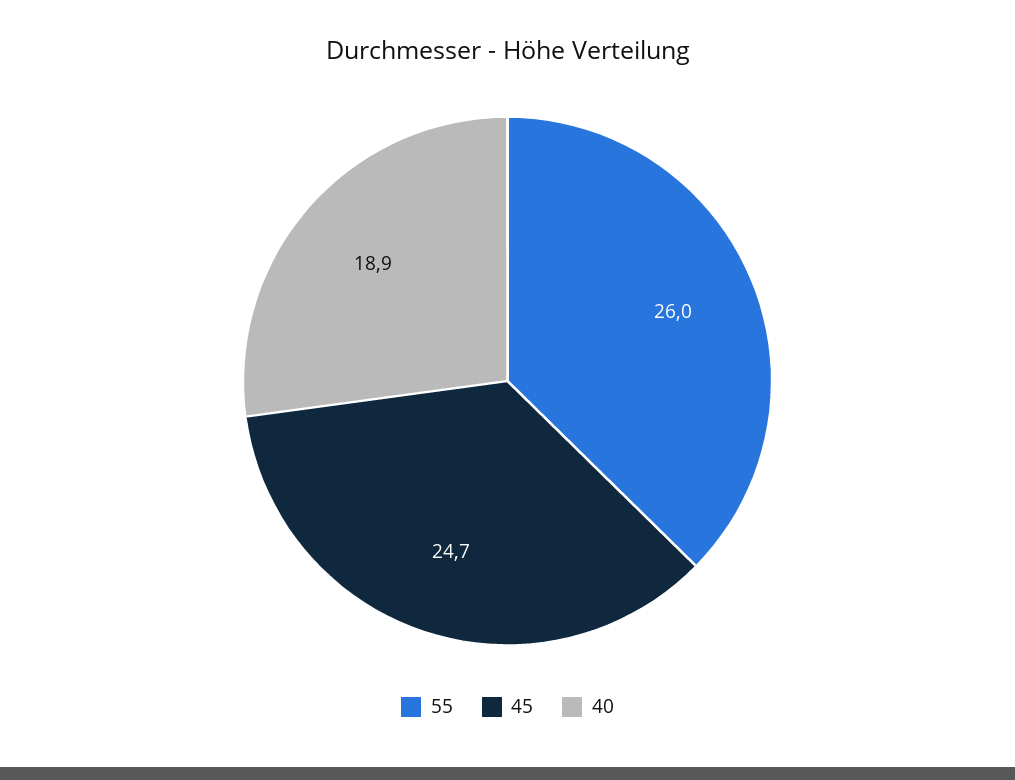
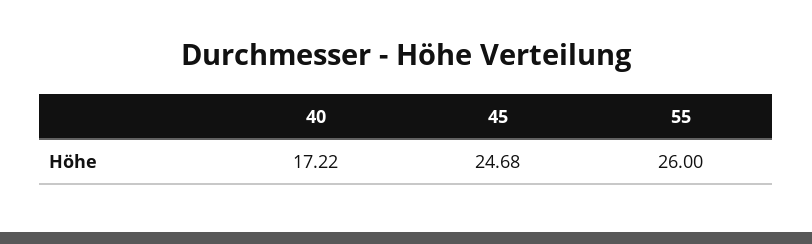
  {
    "55": 26,
    "45": 24.68,
-   "40": 18.9
+   "40": 17.22
  }

